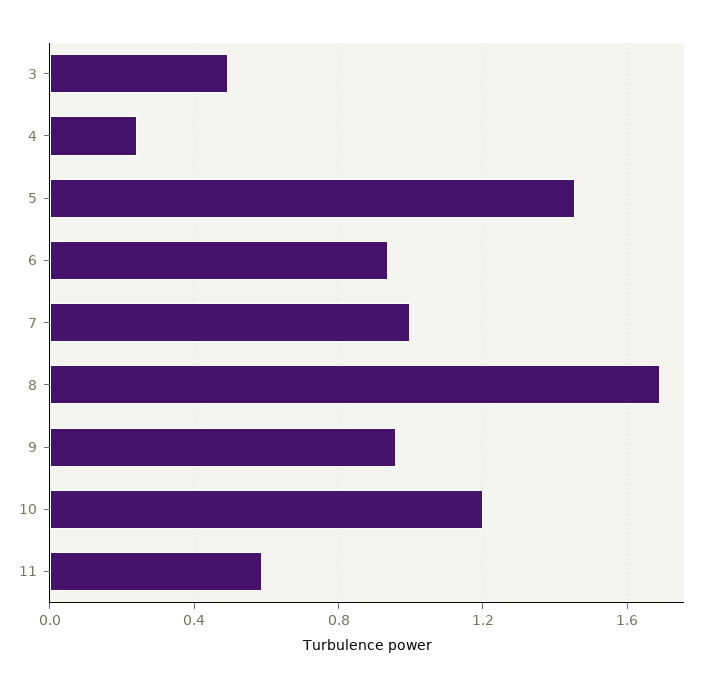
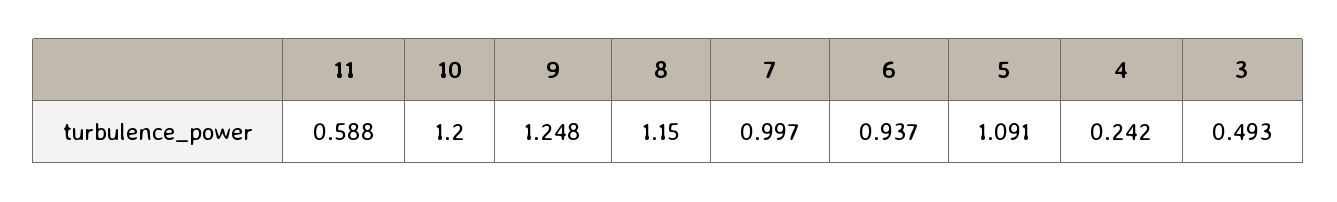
  {
    "3": 0.493,
    "4": 0.242,
-   "5": 1.45,
+   "5": 1.091,
    "6": 0.937,
    "7": 0.997,
-   "8": 1.7,
+   "8": 1.15,
-   "9": 0.95,
+   "9": 1.248,
    "10": 1.2,
    "11": 0.588
  }

